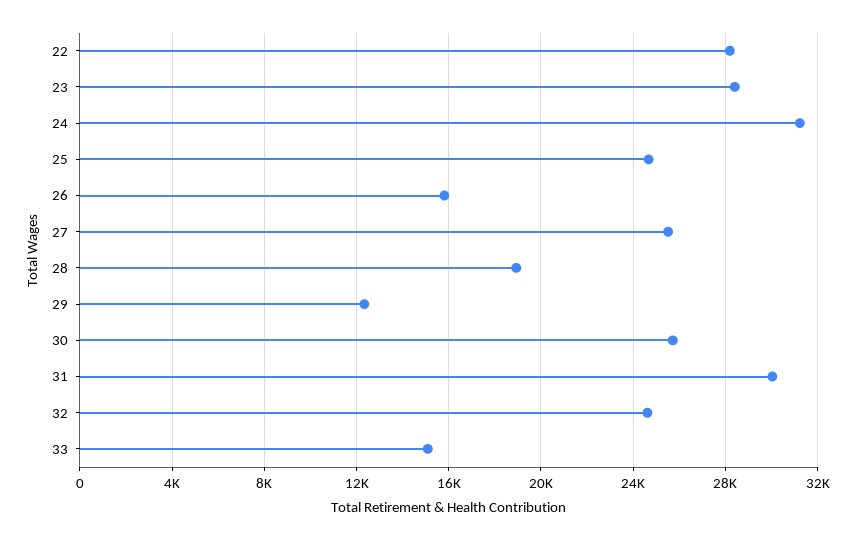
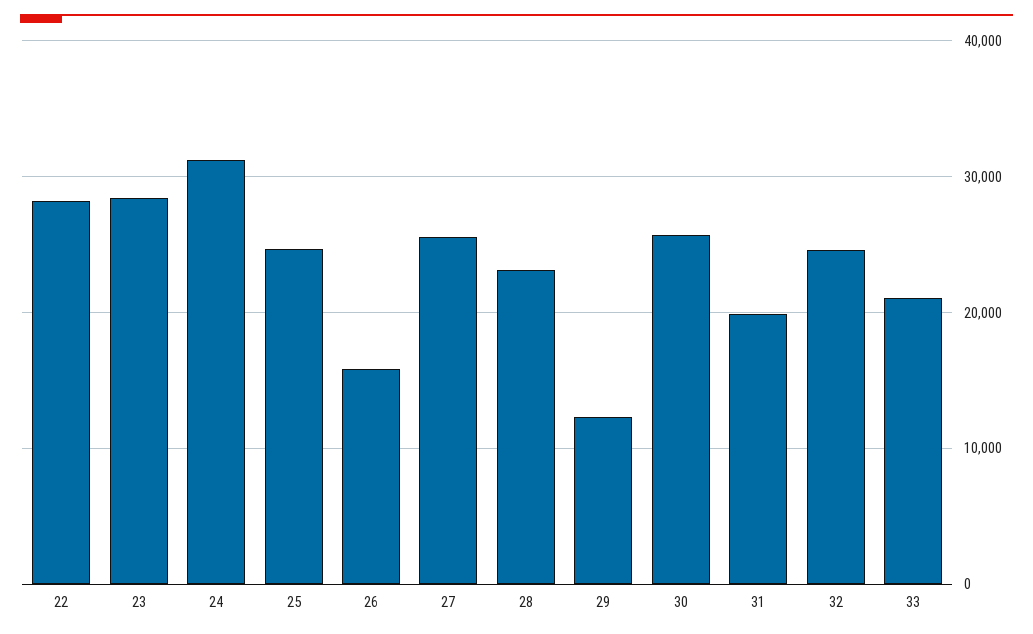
  {
    "22": 28000,
    "23": 28500,
    "24": 31000,
    "25": 24500,
    "26": 16000,
    "27": 25500,
-   "28": 19000,
+   "28": 23000,
    "29": 12500,
    "30": 25500,
-   "31": 30000,
+   "31": 20000,
    "32": 24500,
-   "33": 15000
+   "33": 21000
  }

